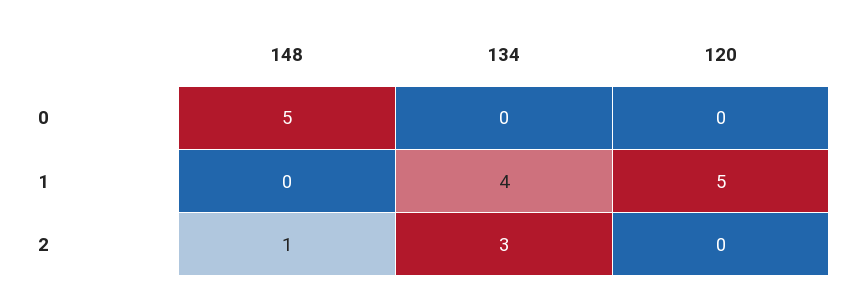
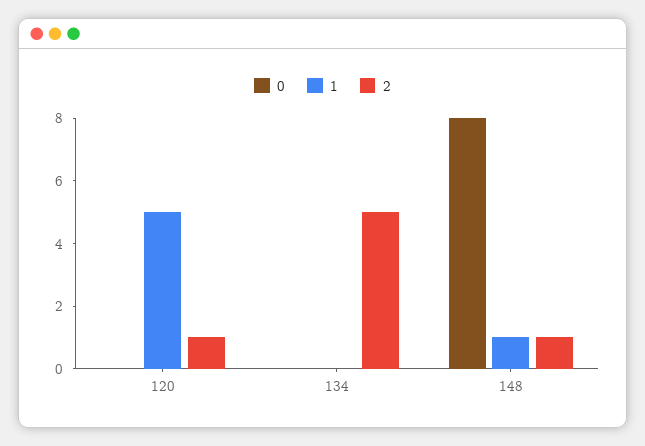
  {
    "0": {
-     "148": 5,
+     "148": 8,
      "134": 0,
      "120": 0
    },
    "1": {
-     "148": 0,
+     "148": 1,
-     "134": 4,
+     "134": 0,
      "120": 5
    },
    "2": {
      "148": 1,
-     "134": 3,
+     "134": 5,
-     "120": 0
+     "120": 1
    }
  }

